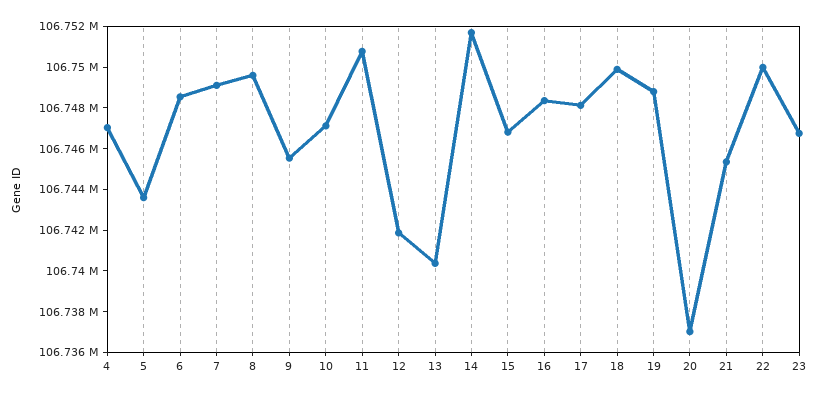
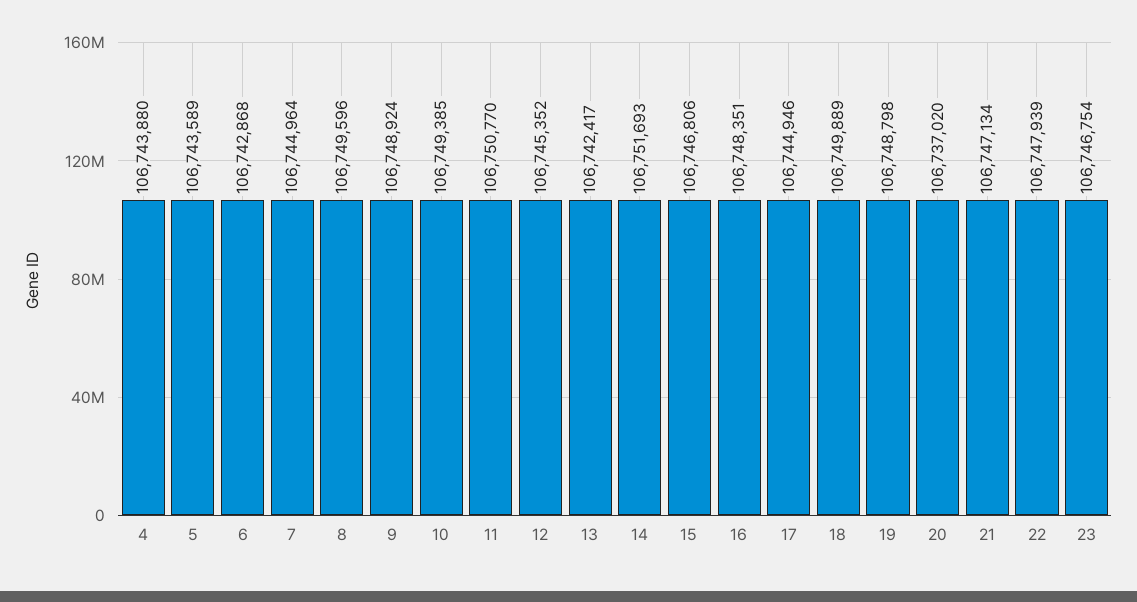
  {
-   "4": 106747000,
+   "4": 106743880,
    "5": 106743589,
-   "6": 106748500,
+   "6": 106742868,
-   "7": 106749000,
+   "7": 106744964,
    "8": 106749596,
-   "9": 106745500,
+   "9": 106748924,
-   "10": 106747000,
+   "10": 106749385,
    "11": 106750770,
-   "12": 106742000,
+   "12": 106745352,
-   "13": 106740500,
+   "13": 106742417,
    "14": 106751693,
    "15": 106746806,
    "16": 106748351,
-   "17": 106748000,
+   "17": 106744946,
    "18": 106749889,
    "19": 106748798,
    "20": 106737020,
-   "21": 106745500,
+   "21": 106747134,
-   "22": 106750000,
+   "22": 106747939,
    "23": 106746754
  }

